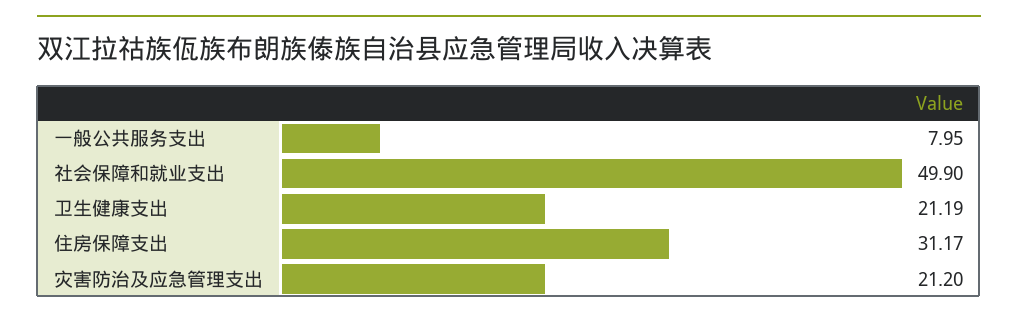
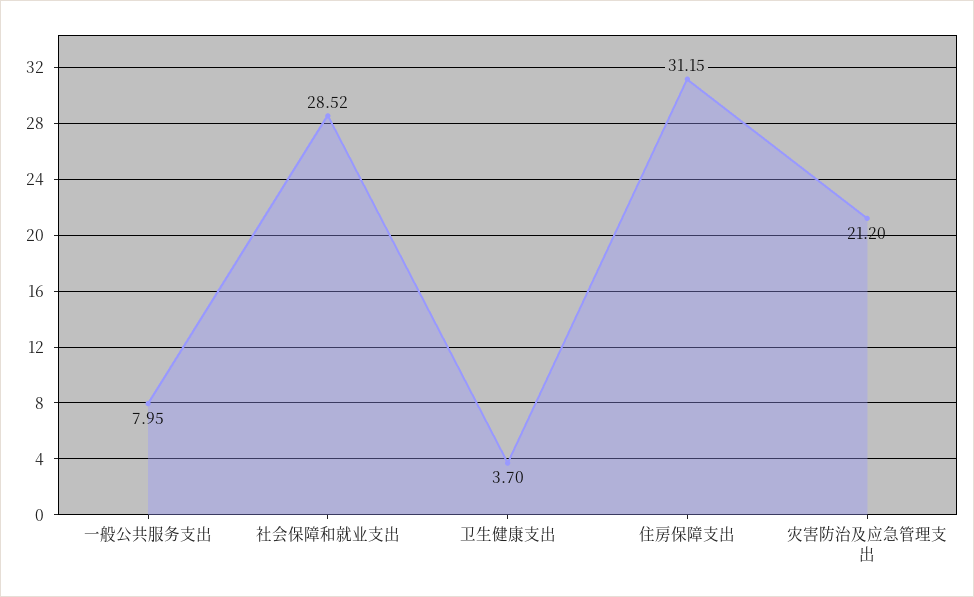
  {
    "一般公共服务支出": 7.95,
-   "社会保障和就业支出": 49.9,
+   "社会保障和就业支出": 28.52,
-   "卫生健康支出": 21.19,
+   "卫生健康支出": 3.7,
-   "住房保障支出": 31.17,
+   "住房保障支出": 31.15,
    "灾害防治及应急管理支出": 21.2
  }

